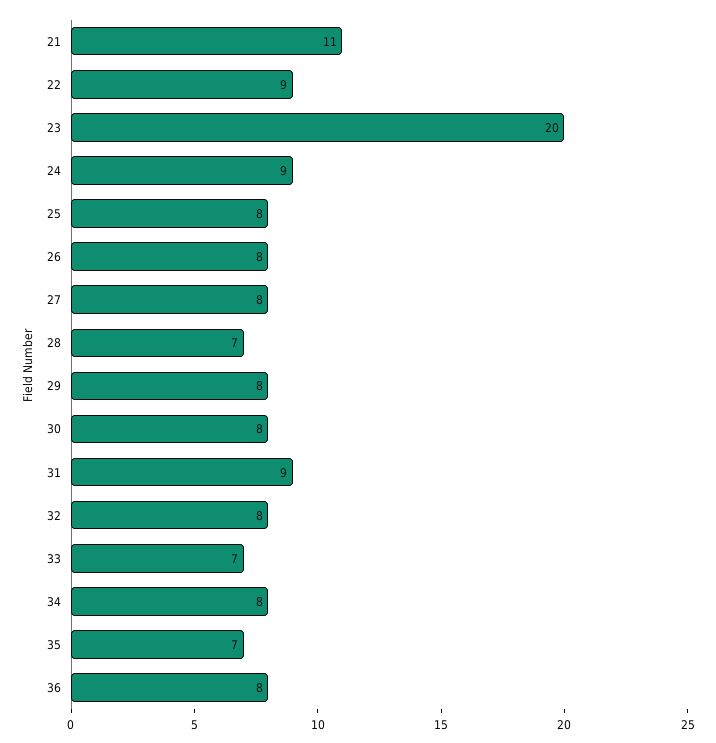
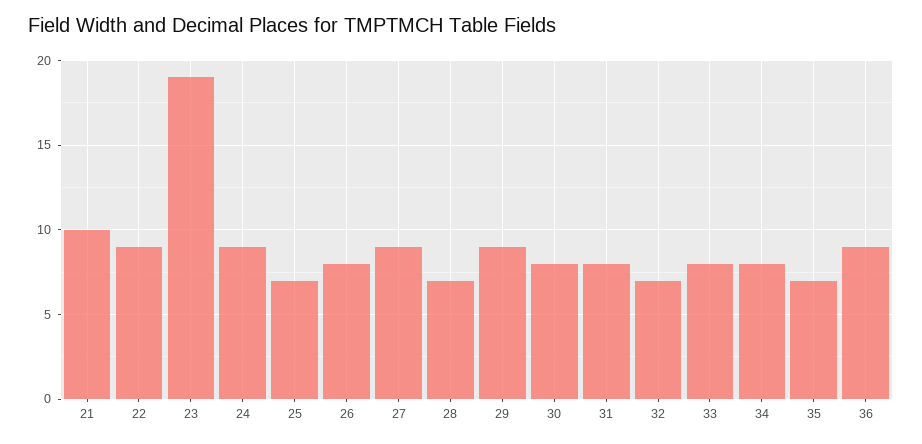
  {
-   "21": 11,
+   "21": 10,
    "22": 9,
-   "23": 20,
+   "23": 19,
    "24": 9,
-   "25": 8,
+   "25": 7,
    "26": 8,
-   "27": 8,
+   "27": 9,
    "28": 7,
-   "29": 8,
+   "29": 9,
    "30": 8,
-   "31": 9,
+   "31": 8,
-   "32": 8,
+   "32": 7,
-   "33": 7,
+   "33": 8,
    "34": 8,
    "35": 7,
-   "36": 8
+   "36": 9
  }

